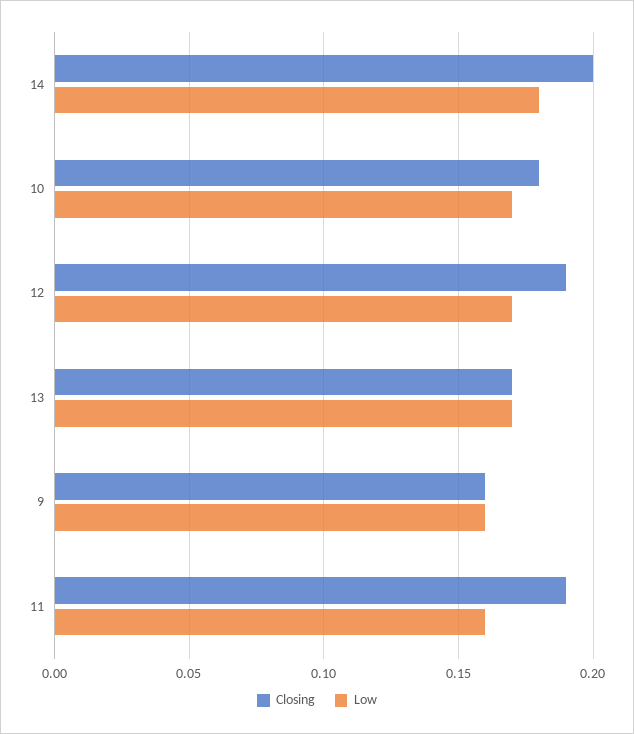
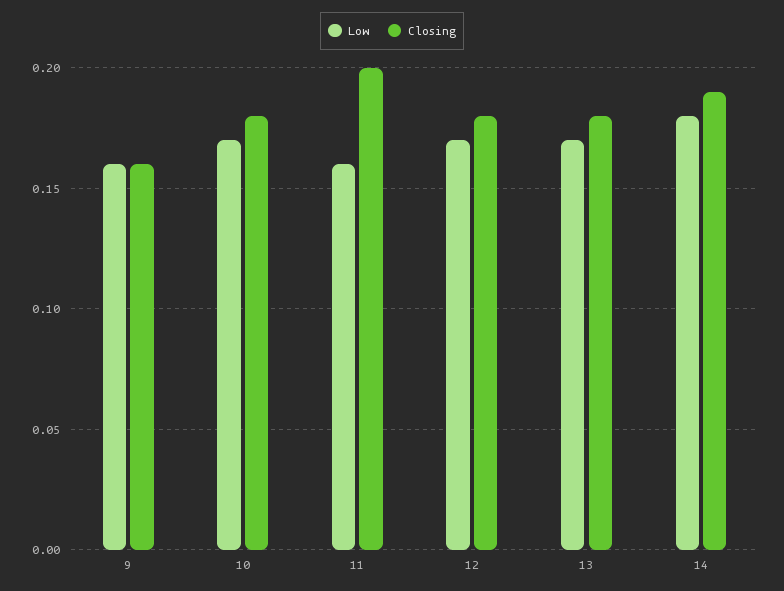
  {
    "Closing": {
-     "14": 0.2,
+     "14": 0.19,
      "10": 0.18,
-     "12": 0.19,
+     "12": 0.18,
-     "13": 0.17,
+     "13": 0.18,
      "9": 0.16,
-     "11": 0.19
+     "11": 0.2
    },
    "Low": {
      "14": 0.18,
      "10": 0.17,
      "12": 0.17,
      "13": 0.17,
      "9": 0.16,
      "11": 0.16
    }
  }

